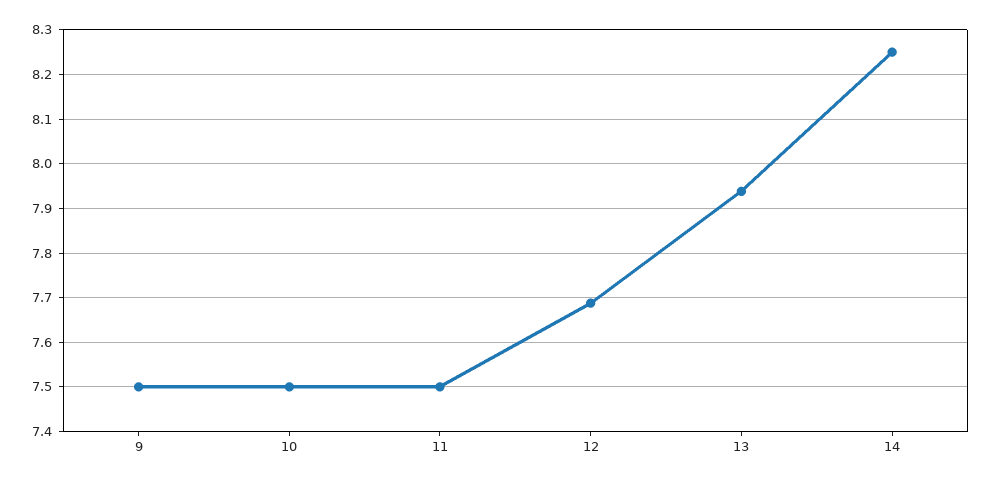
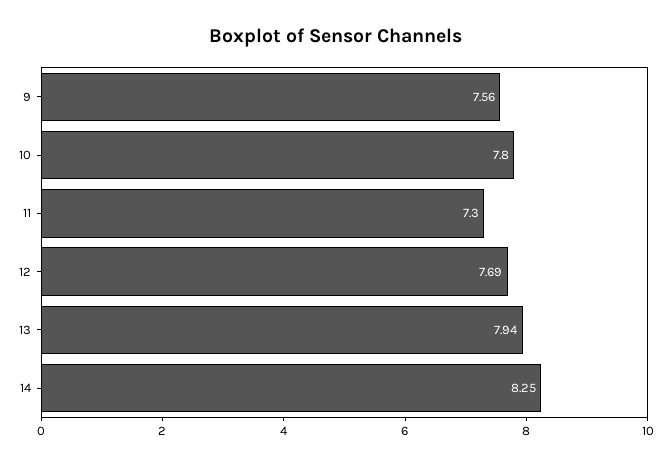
  {
-   "9": 7.5,
+   "9": 7.56,
-   "10": 7.5,
+   "10": 7.8,
-   "11": 7.5,
+   "11": 7.3,
    "12": 7.69,
    "13": 7.94,
    "14": 8.25
  }

